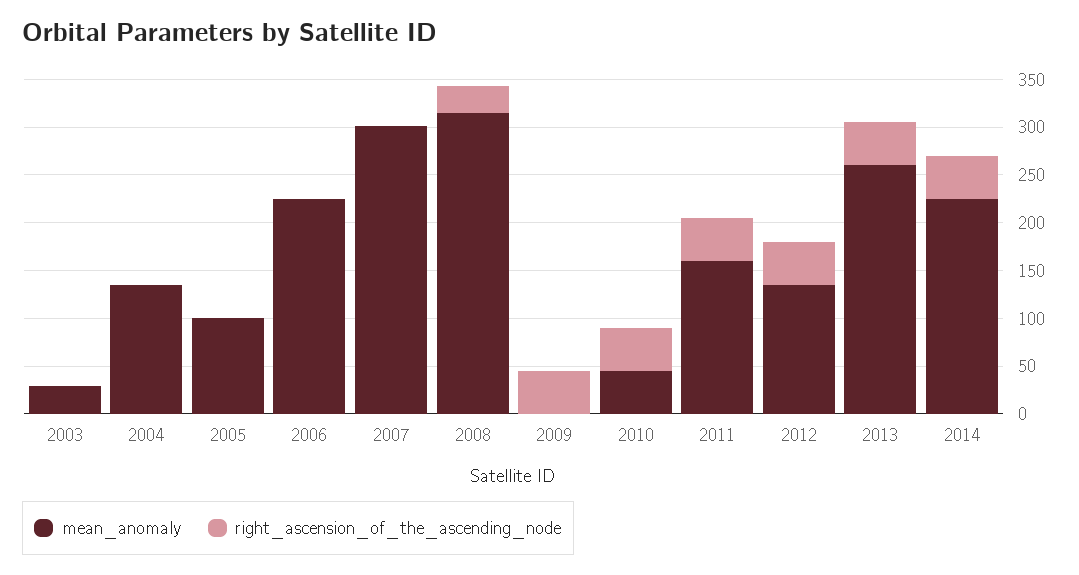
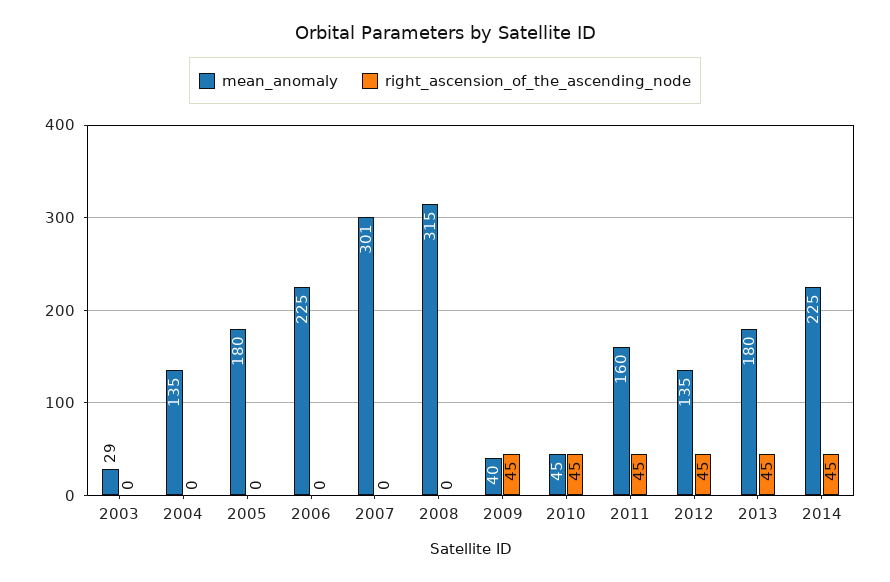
  {
    "mean_anomaly": {
      "2003": 29,
      "2004": 135,
-     "2005": 100,
+     "2005": 180,
      "2006": 225,
      "2007": 301,
      "2008": 315,
-     "2009": 0,
+     "2009": 40,
      "2010": 45,
      "2011": 160,
      "2012": 135,
-     "2013": 260,
+     "2013": 180,
      "2014": 225
    },
    "right_ascension_of_the_ascending_node": {
      "2003": 0,
      "2004": 0,
      "2005": 0,
      "2006": 0,
      "2007": 0,
-     "2008": 30,
+     "2008": 0,
      "2009": 45,
      "2010": 45,
      "2011": 45,
      "2012": 45,
      "2013": 45,
      "2014": 45
    }
  }

